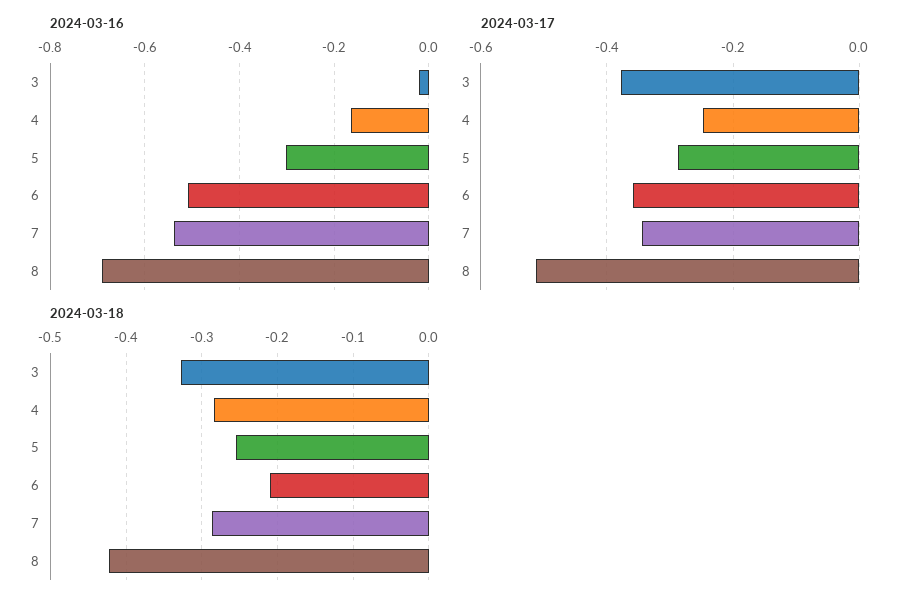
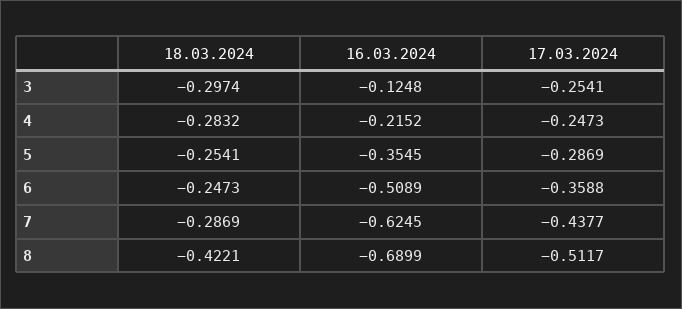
  {
    "2024-03-16": {
-     "3": -0.02,
+     "3": -0.1248,
-     "4": -0.16,
+     "4": -0.2152,
-     "5": -0.3,
+     "5": -0.3545,
      "6": -0.5089,
-     "7": -0.54,
+     "7": -0.6245,
      "8": -0.6899
    },
    "2024-03-17": {
-     "3": -0.38,
+     "3": -0.2541,
      "4": -0.2473,
      "5": -0.2869,
      "6": -0.3588,
-     "7": -0.34,
+     "7": -0.4377,
      "8": -0.5117
    },
    "2024-03-18": {
-     "3": -0.33,
+     "3": -0.2974,
      "4": -0.2832,
      "5": -0.2541,
-     "6": -0.21,
+     "6": -0.2473,
      "7": -0.2869,
      "8": -0.4221
    }
  }

